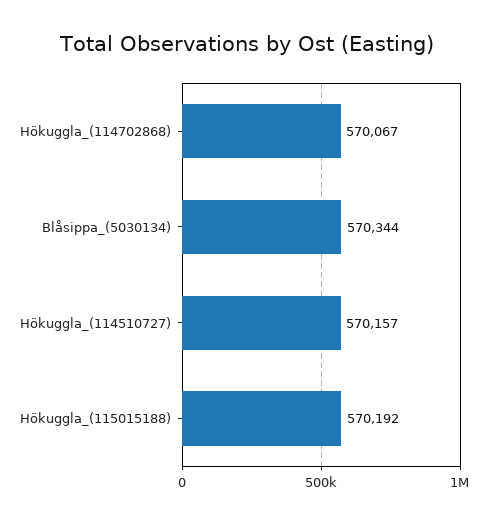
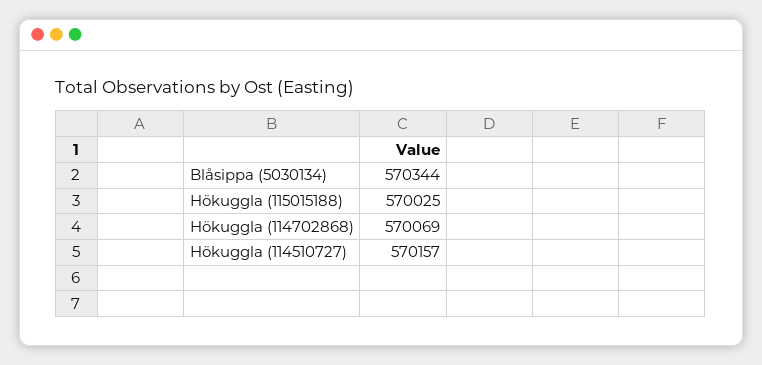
  {
-   "Hökuggla_(114702868)": 570067,
+   "Hökuggla_(114702868)": 570069,
    "Blåsippa_(5030134)": 570344,
    "Hökuggla_(114510727)": 570157,
-   "Hökuggla_(115015188)": 570192
+   "Hökuggla_(115015188)": 570025
  }

